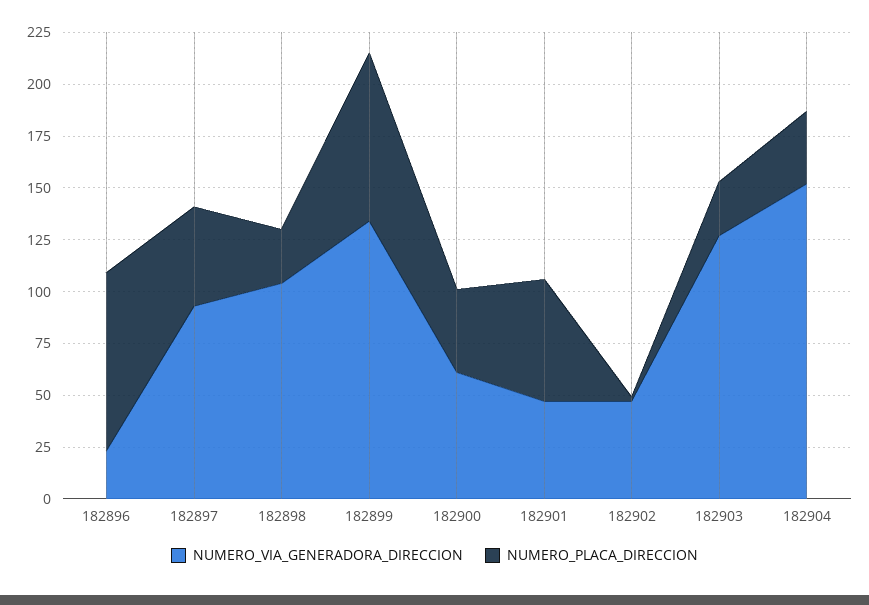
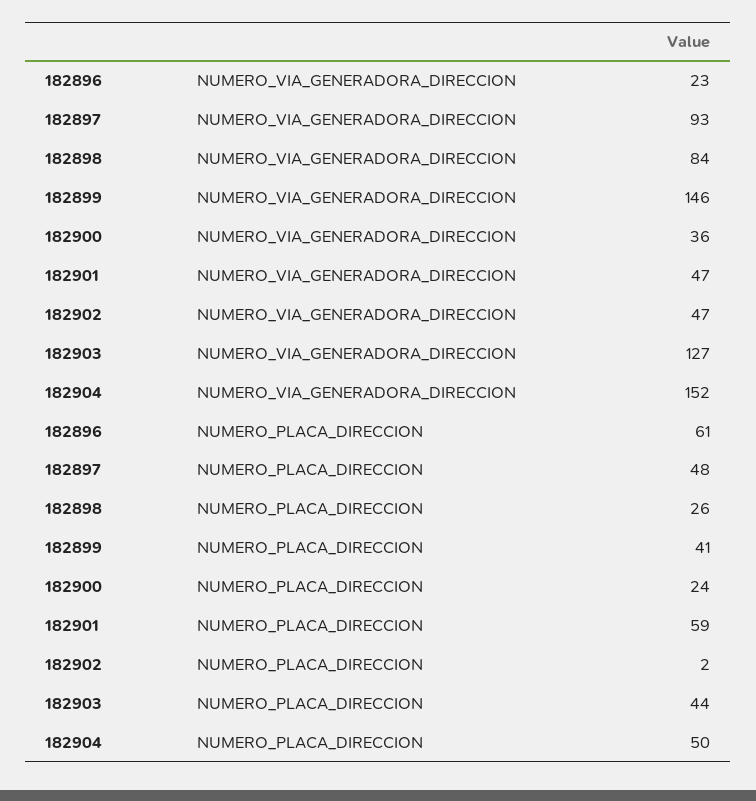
  {
    "NUMERO_VIA_GENERADORA_DIRECCION": {
      "182896": 23,
      "182897": 93,
-     "182898": 105,
+     "182898": 84,
-     "182899": 135,
+     "182899": 146,
-     "182900": 60,
+     "182900": 36,
      "182901": 47,
      "182902": 47,
      "182903": 127,
      "182904": 152
    },
    "NUMERO_PLACA_DIRECCION": {
-     "182896": 85,
+     "182896": 61,
      "182897": 48,
      "182898": 26,
-     "182899": 80,
+     "182899": 41,
-     "182900": 40,
+     "182900": 24,
      "182901": 59,
      "182902": 2,
-     "182903": 25,
+     "182903": 44,
-     "182904": 35
+     "182904": 50
    }
  }

